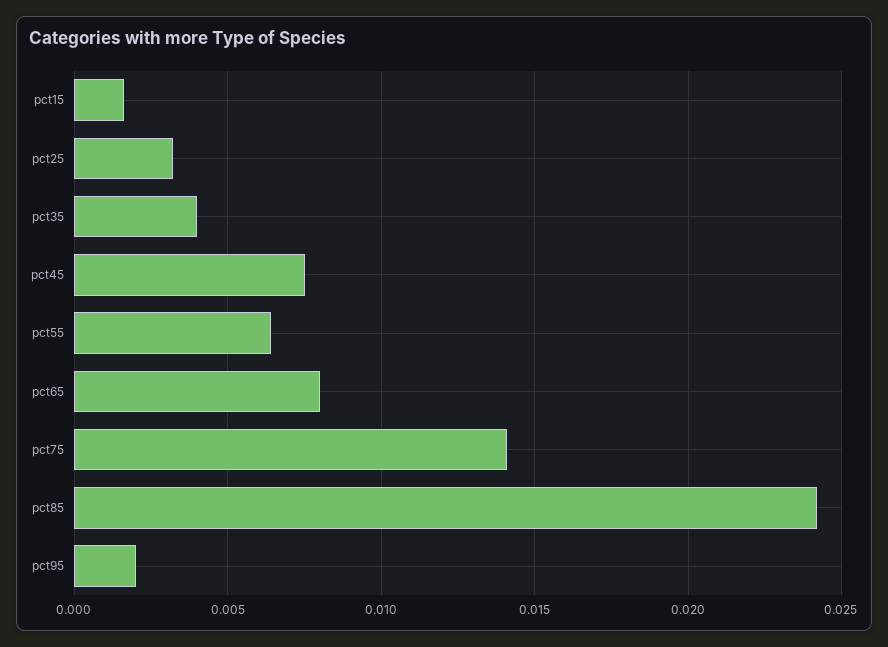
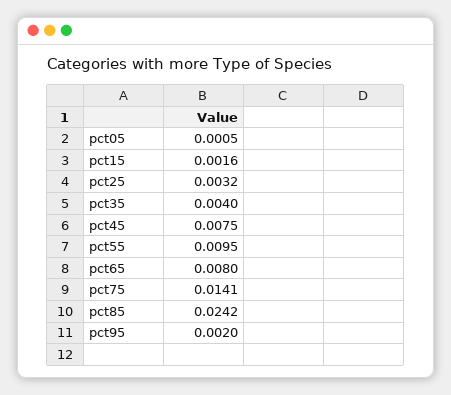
  {
    "pct15": 0.0016,
    "pct25": 0.0032,
    "pct35": 0.004,
    "pct45": 0.0075,
-   "pct55": 0.0065,
+   "pct55": 0.0095,
    "pct65": 0.008,
    "pct75": 0.0141,
    "pct85": 0.0242,
-   "pct95": 0.002
+   "pct95": 0.002,
+   "pct05": 0.0005
  }

